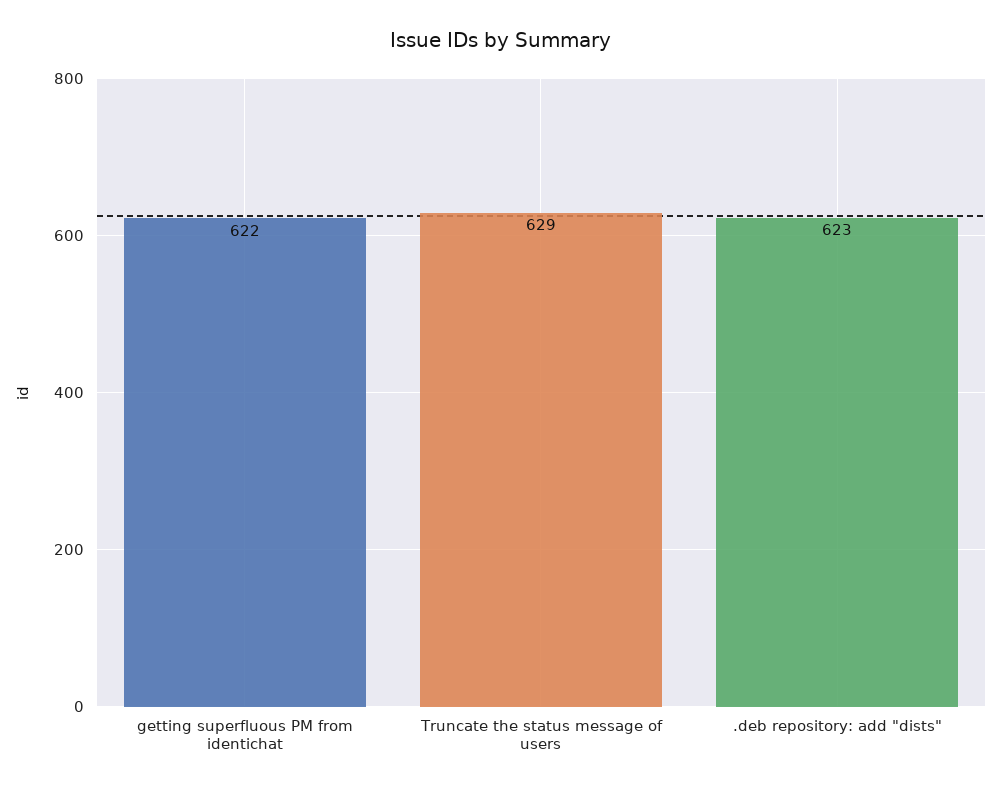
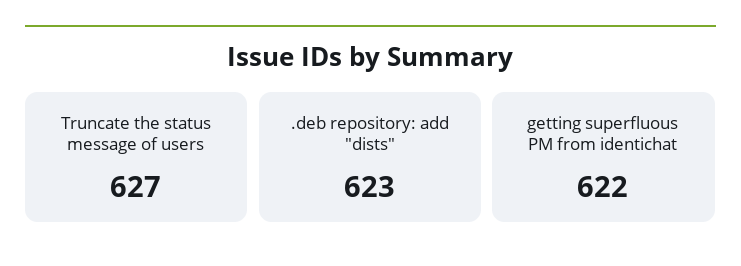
  {
    "getting superfluous PM from identichat": 622,
-   "Truncate the status message of users": 629,
+   "Truncate the status message of users": 627,
    ".deb repository: add \"dists\"": 623
  }

